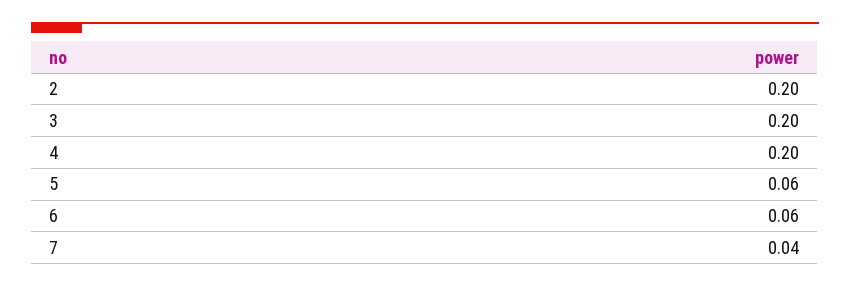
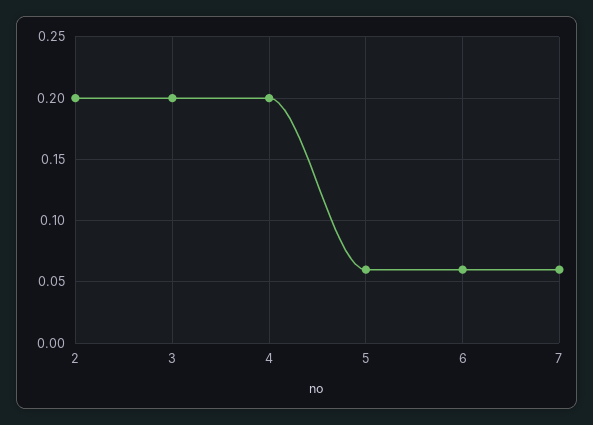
  {
    "2": 0.2,
    "3": 0.2,
    "4": 0.2,
    "5": 0.06,
    "6": 0.06,
-   "7": 0.04
+   "7": 0.06
  }

